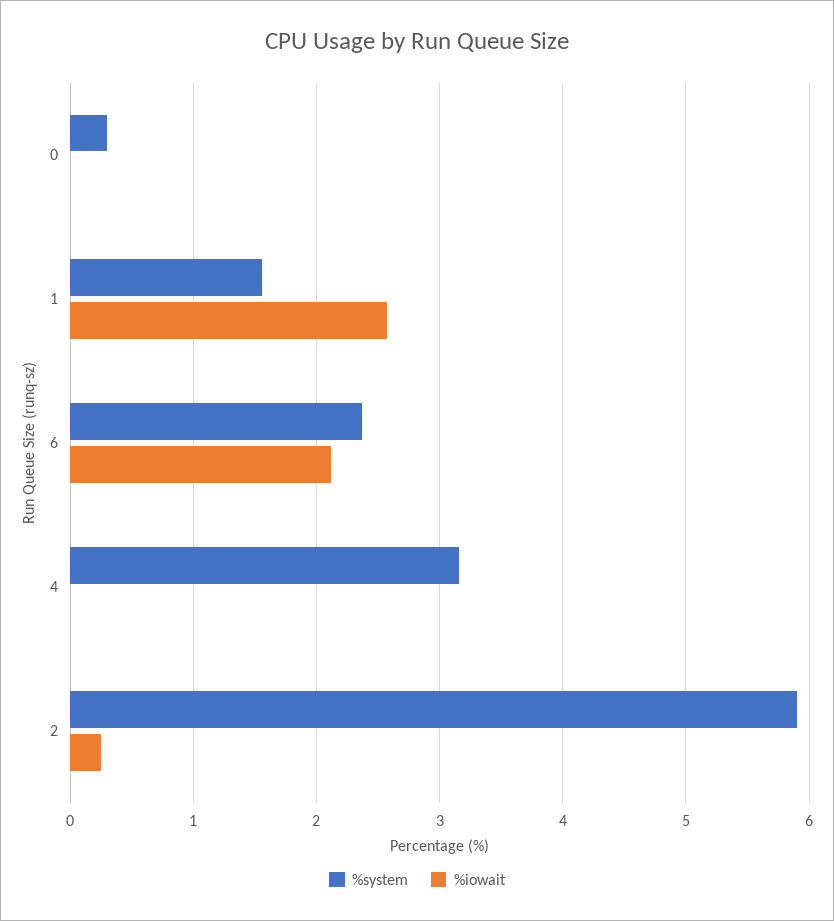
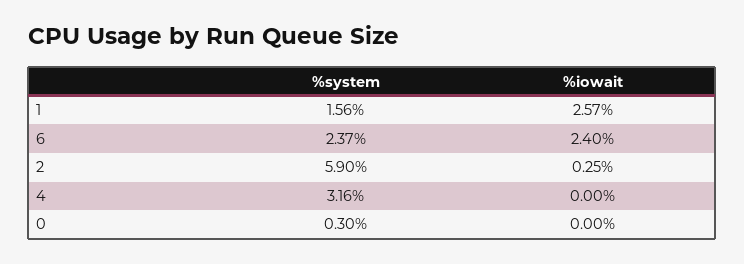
  {
    "%system": {
      "0": 0.3,
      "1": 1.56,
      "6": 2.37,
      "4": 3.16,
      "2": 5.9
    },
    "%iowait": {
      "0": 0,
      "1": 2.57,
-     "6": 2.1,
+     "6": 2.4,
      "4": 0,
      "2": 0.25
    }
  }

